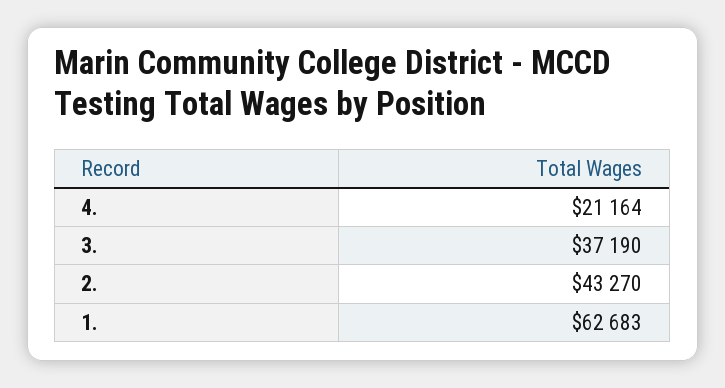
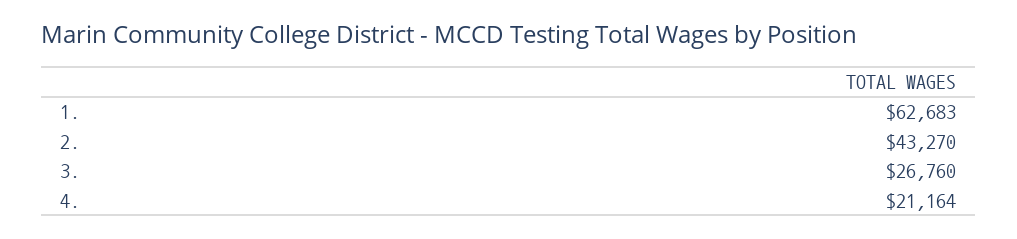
  {
    "4.": 21164,
-   "3.": 37190,
+   "3.": 26760,
    "2.": 43270,
    "1.": 62683
  }

